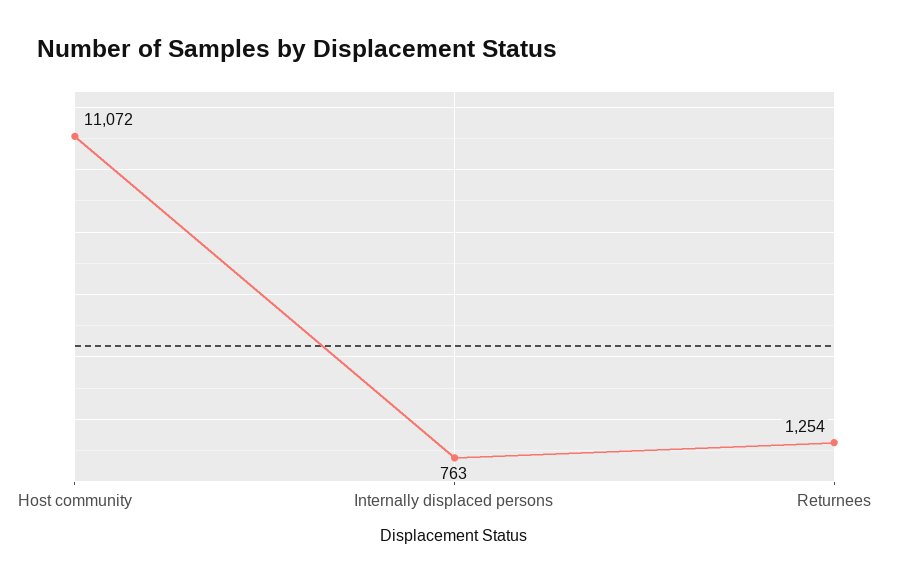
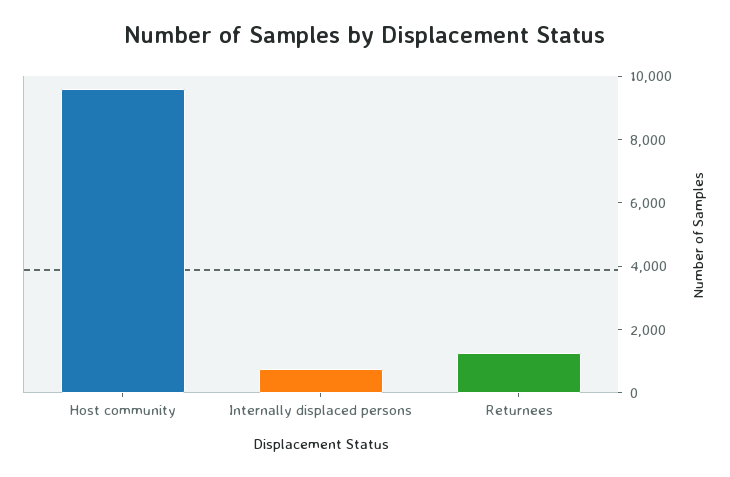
  {
-   "Host community": 11072,
+   "Host community": 9500,
    "Internally displaced persons": 763,
    "Returnees": 1254
  }

